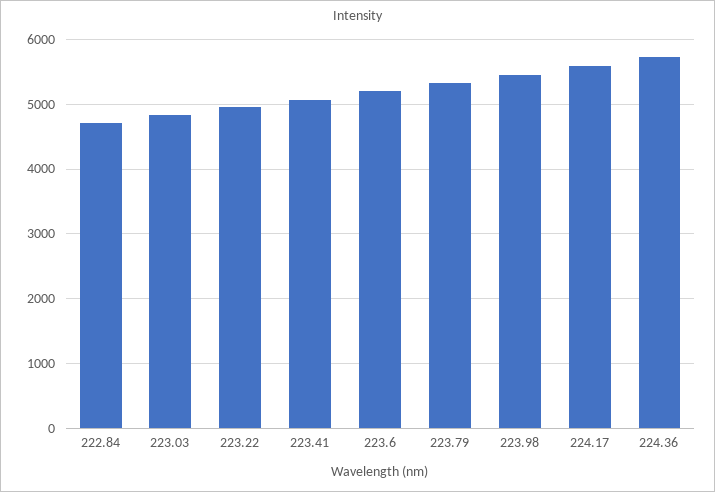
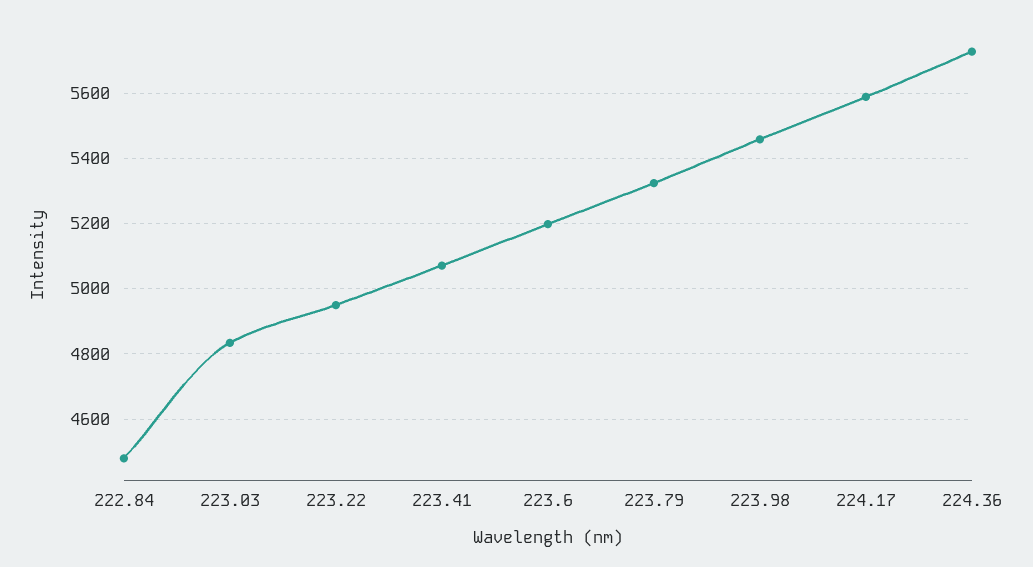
  {
-   "222.84": 4700,
+   "222.84": 4480,
    "223.03": 4840,
    "223.22": 4960,
    "223.41": 5080,
    "223.6": 5200,
    "223.79": 5320,
    "223.98": 5460,
    "224.17": 5580,
    "224.36": 5720
  }

